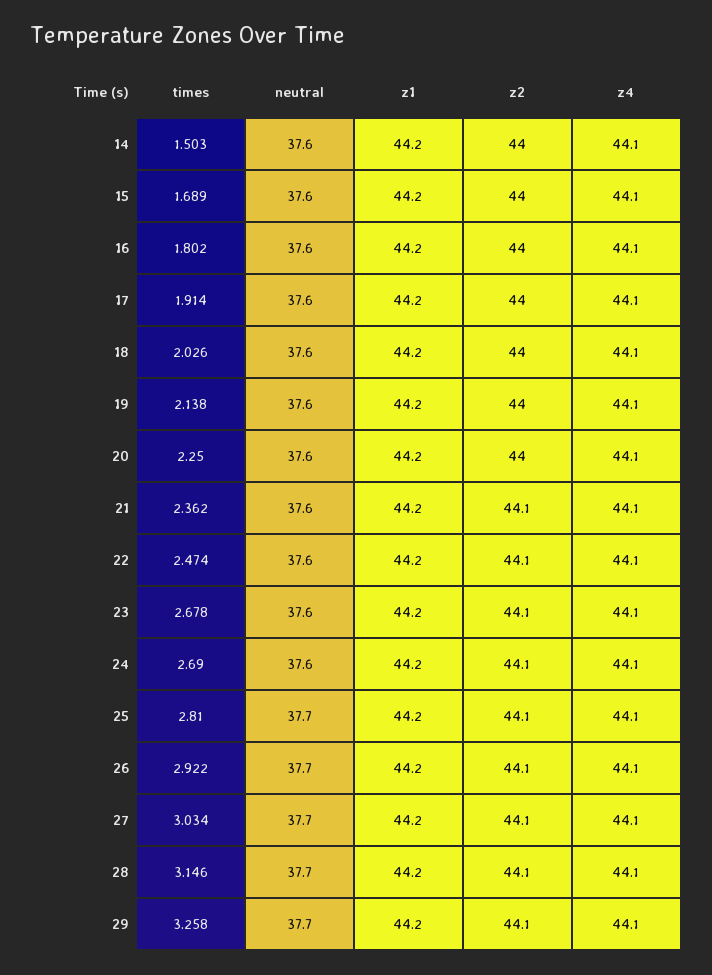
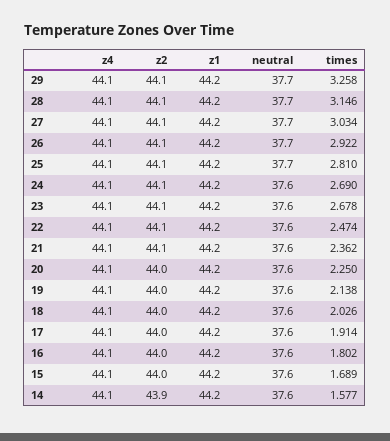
  {
    "times": {
-     "14": 1.503,
+     "14": 1.577,
      "15": 1.689,
      "16": 1.802,
      "17": 1.914,
      "18": 2.026,
      "19": 2.138,
      "20": 2.25,
      "21": 2.362,
      "22": 2.474,
      "23": 2.678,
      "24": 2.69,
      "25": 2.81,
      "26": 2.922,
      "27": 3.034,
      "28": 3.146,
      "29": 3.258
    },
    "neutral": {
      "14": 37.6,
      "15": 37.6,
      "16": 37.6,
      "17": 37.6,
      "18": 37.6,
      "19": 37.6,
      "20": 37.6,
      "21": 37.6,
      "22": 37.6,
      "23": 37.6,
      "24": 37.6,
      "25": 37.7,
      "26": 37.7,
      "27": 37.7,
      "28": 37.7,
      "29": 37.7
    },
    "z1": {
      "14": 44.2,
      "15": 44.2,
      "16": 44.2,
      "17": 44.2,
      "18": 44.2,
      "19": 44.2,
      "20": 44.2,
      "21": 44.2,
      "22": 44.2,
      "23": 44.2,
      "24": 44.2,
      "25": 44.2,
      "26": 44.2,
      "27": 44.2,
      "28": 44.2,
      "29": 44.2
    },
    "z2": {
-     "14": 44,
+     "14": 43.9,
      "15": 44,
      "16": 44,
      "17": 44,
      "18": 44,
      "19": 44,
      "20": 44,
      "21": 44.1,
      "22": 44.1,
      "23": 44.1,
      "24": 44.1,
      "25": 44.1,
      "26": 44.1,
      "27": 44.1,
      "28": 44.1,
      "29": 44.1
    },
    "z4": {
      "14": 44.1,
      "15": 44.1,
      "16": 44.1,
      "17": 44.1,
      "18": 44.1,
      "19": 44.1,
      "20": 44.1,
      "21": 44.1,
      "22": 44.1,
      "23": 44.1,
      "24": 44.1,
      "25": 44.1,
      "26": 44.1,
      "27": 44.1,
      "28": 44.1,
      "29": 44.1
    }
  }

